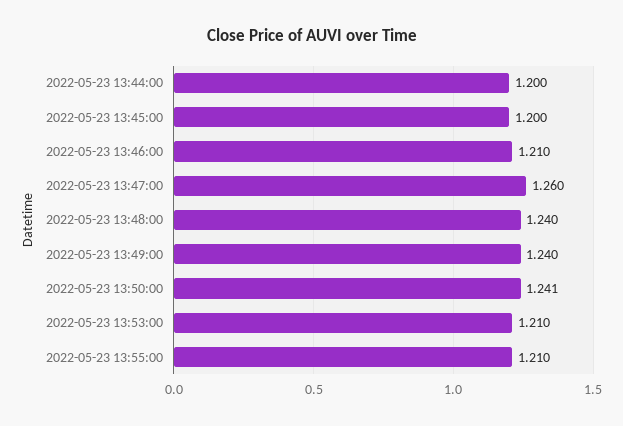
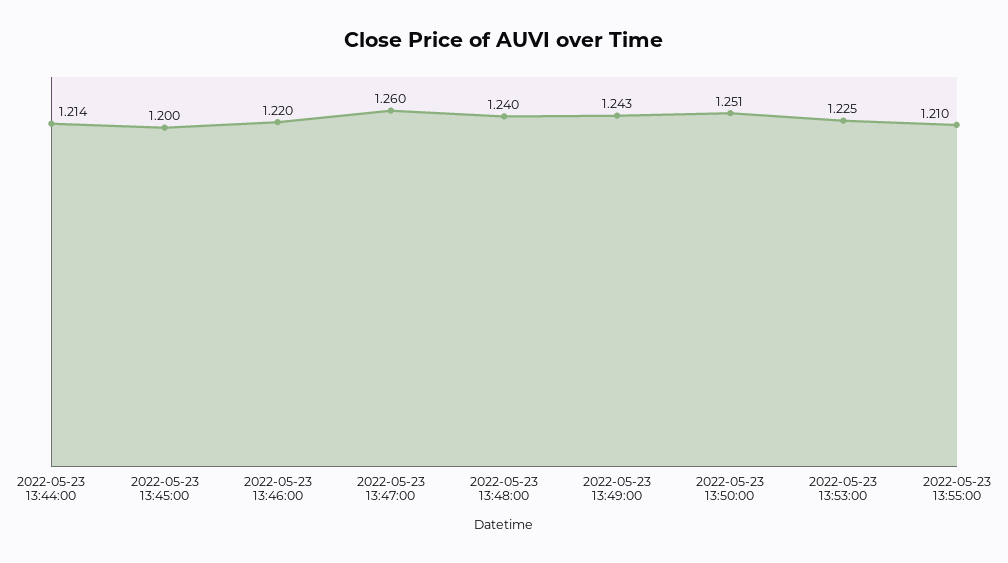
  {
-   "2022-05-23 13:44:00": 1.2,
+   "2022-05-23 13:44:00": 1.214,
    "2022-05-23 13:45:00": 1.2,
-   "2022-05-23 13:46:00": 1.21,
+   "2022-05-23 13:46:00": 1.22,
    "2022-05-23 13:47:00": 1.26,
    "2022-05-23 13:48:00": 1.24,
-   "2022-05-23 13:49:00": 1.24,
+   "2022-05-23 13:49:00": 1.243,
-   "2022-05-23 13:50:00": 1.241,
+   "2022-05-23 13:50:00": 1.251,
-   "2022-05-23 13:53:00": 1.21,
+   "2022-05-23 13:53:00": 1.225,
    "2022-05-23 13:55:00": 1.21
  }

